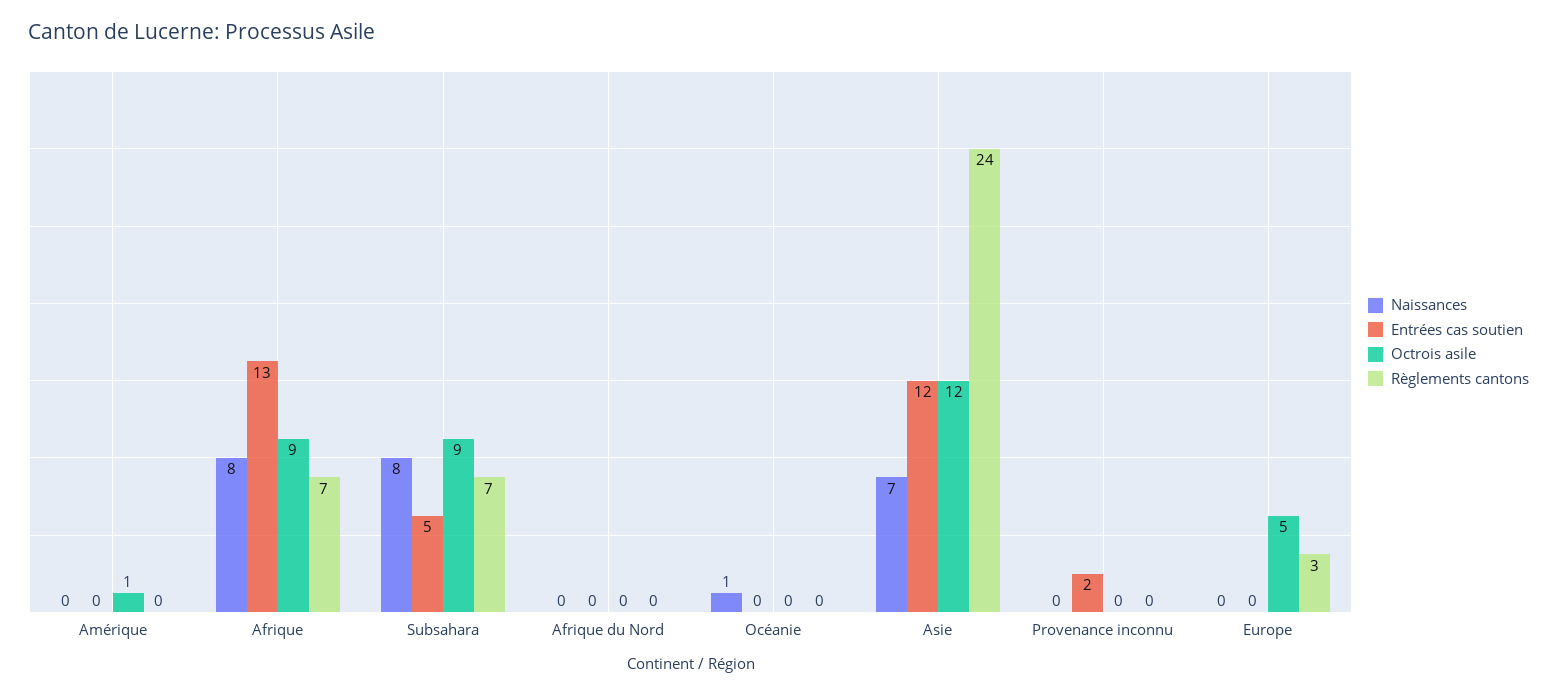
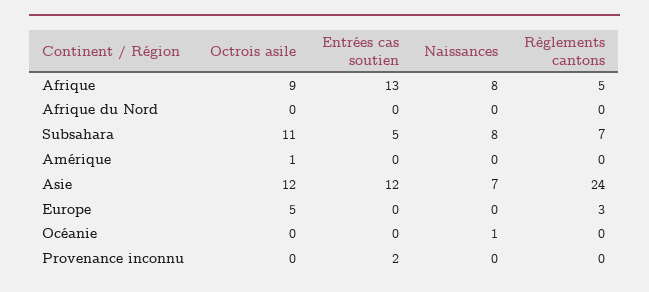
  {
    "Naissances": {
      "Amérique": 0,
      "Afrique": 8,
      "Subsahara": 8,
      "Afrique du Nord": 0,
      "Océanie": 1,
      "Asie": 7,
      "Provenance inconnu": 0,
      "Europe": 0
    },
    "Entrées cas soutien": {
      "Amérique": 0,
      "Afrique": 13,
      "Subsahara": 5,
      "Afrique du Nord": 0,
      "Océanie": 0,
      "Asie": 12,
      "Provenance inconnu": 2,
      "Europe": 0
    },
    "Octrois asile": {
      "Amérique": 1,
      "Afrique": 9,
-     "Subsahara": 9,
+     "Subsahara": 11,
      "Afrique du Nord": 0,
      "Océanie": 0,
      "Asie": 12,
      "Provenance inconnu": 0,
      "Europe": 5
    },
    "Règlements cantons": {
      "Amérique": 0,
-     "Afrique": 7,
+     "Afrique": 5,
      "Subsahara": 7,
      "Afrique du Nord": 0,
      "Océanie": 0,
      "Asie": 24,
      "Provenance inconnu": 0,
      "Europe": 3
    }
  }

